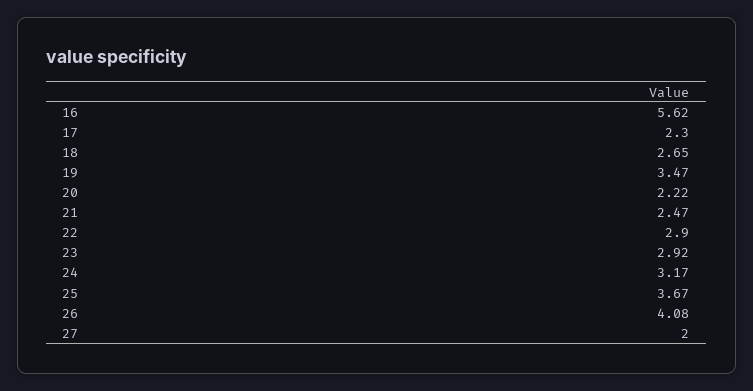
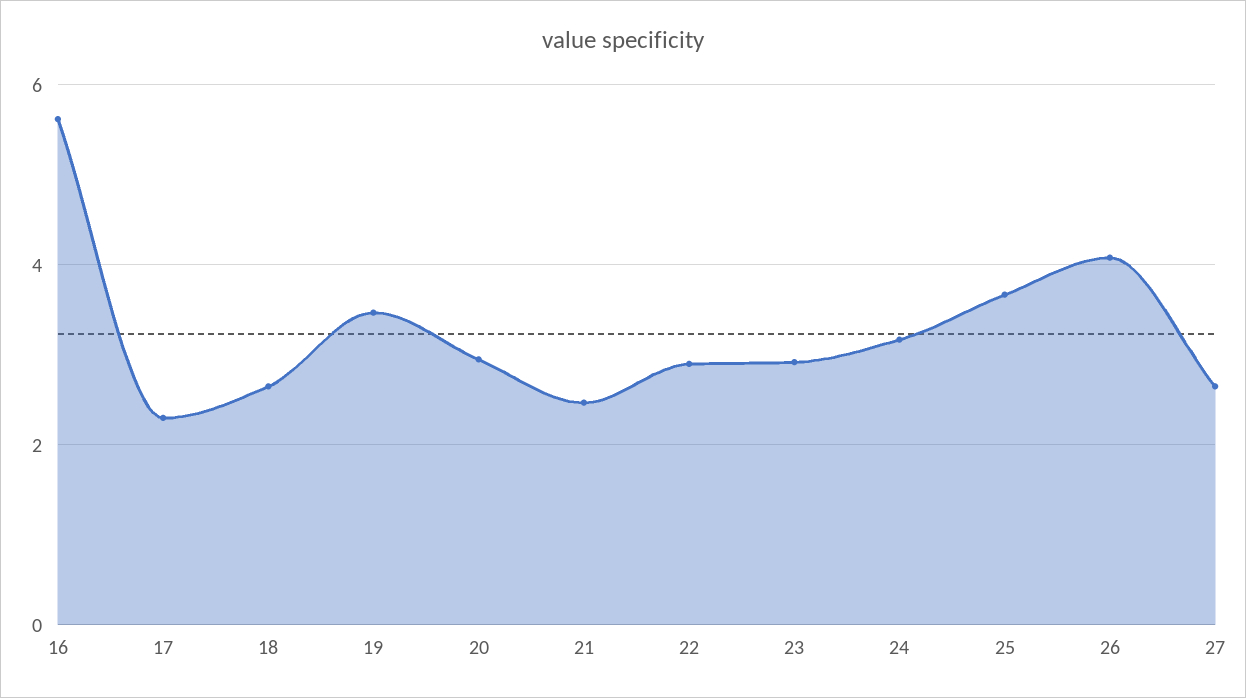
  {
    "16": 5.62,
    "17": 2.3,
    "18": 2.65,
    "19": 3.47,
-   "20": 2.22,
+   "20": 3,
    "21": 2.47,
    "22": 2.9,
    "23": 2.92,
    "24": 3.17,
    "25": 3.67,
    "26": 4.08,
-   "27": 2
+   "27": 2.6
  }

